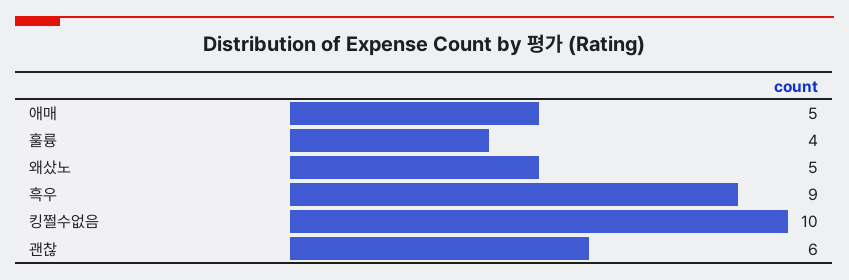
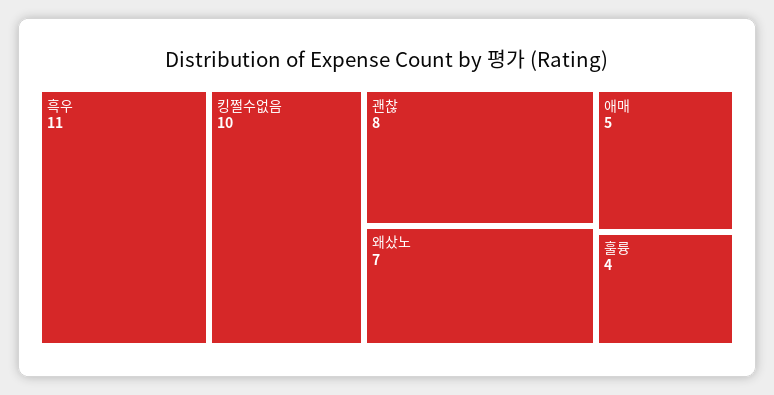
  {
    "애매": 5,
    "훌륭": 4,
-   "왜샀노": 5,
+   "왜샀노": 7,
-   "흑우": 9,
+   "흑우": 11,
    "킹쩔수없음": 10,
-   "괜찮": 6
+   "괜찮": 8
  }

